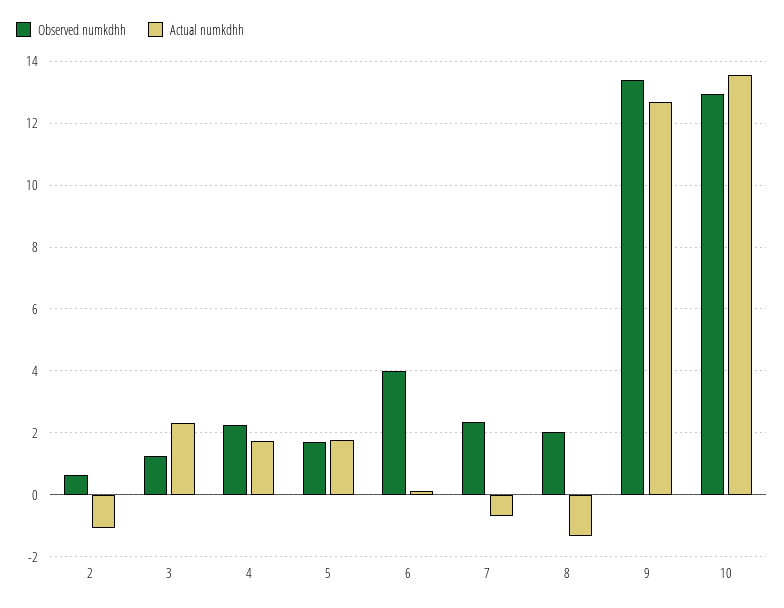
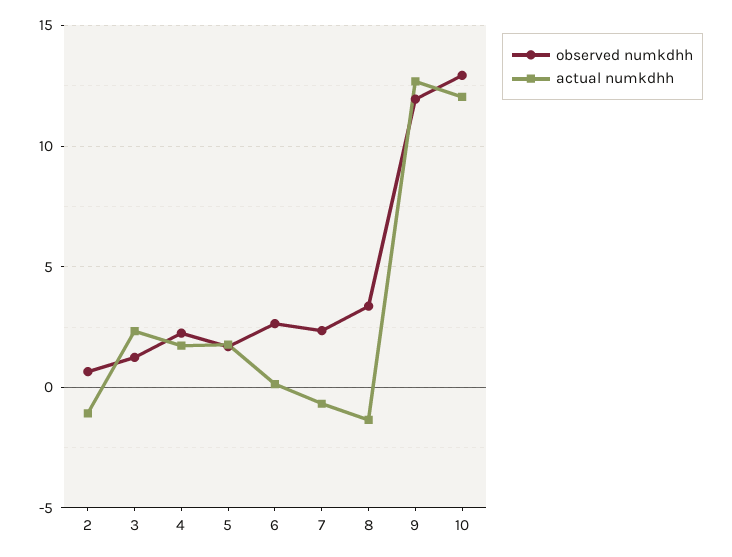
  {
    "Observed numkdhh": {
      "2": 0.6,
      "3": 1.2,
      "4": 2.2,
      "5": 1.6,
-     "6": 4,
+     "6": 2.5,
      "7": 2.4,
-     "8": 2,
+     "8": 3.5,
-     "9": 13.4,
+     "9": 12,
      "10": 13
    },
    "Actual numkdhh": {
      "2": -1,
      "3": 2.4,
      "4": 1.8,
      "5": 1.8,
      "6": 0.2,
      "7": -0.6,
      "8": -1.4,
      "9": 12.6,
-     "10": 13.6
+     "10": 12
    }
  }

